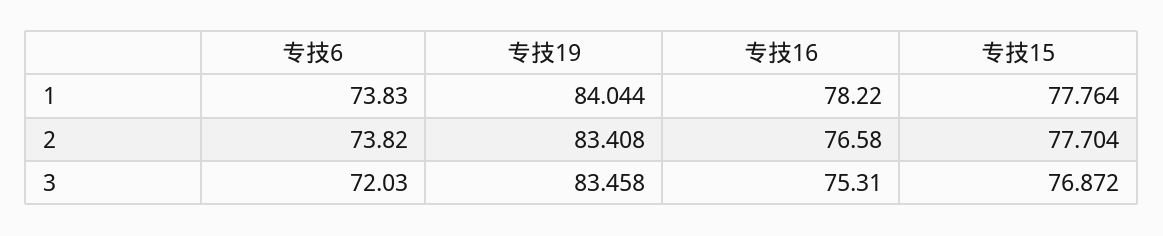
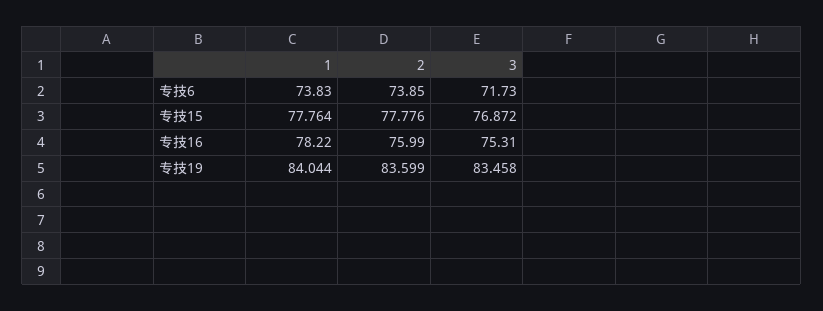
  {
    "专技6": {
      "1": 73.83,
-     "2": 73.82,
+     "2": 73.85,
-     "3": 72.03
+     "3": 71.73
    },
    "专技19": {
      "1": 84.044,
-     "2": 83.408,
+     "2": 83.599,
      "3": 83.458
    },
    "专技16": {
      "1": 78.22,
-     "2": 76.58,
+     "2": 75.99,
      "3": 75.31
    },
    "专技15": {
      "1": 77.764,
-     "2": 77.704,
+     "2": 77.776,
      "3": 76.872
    }
  }

